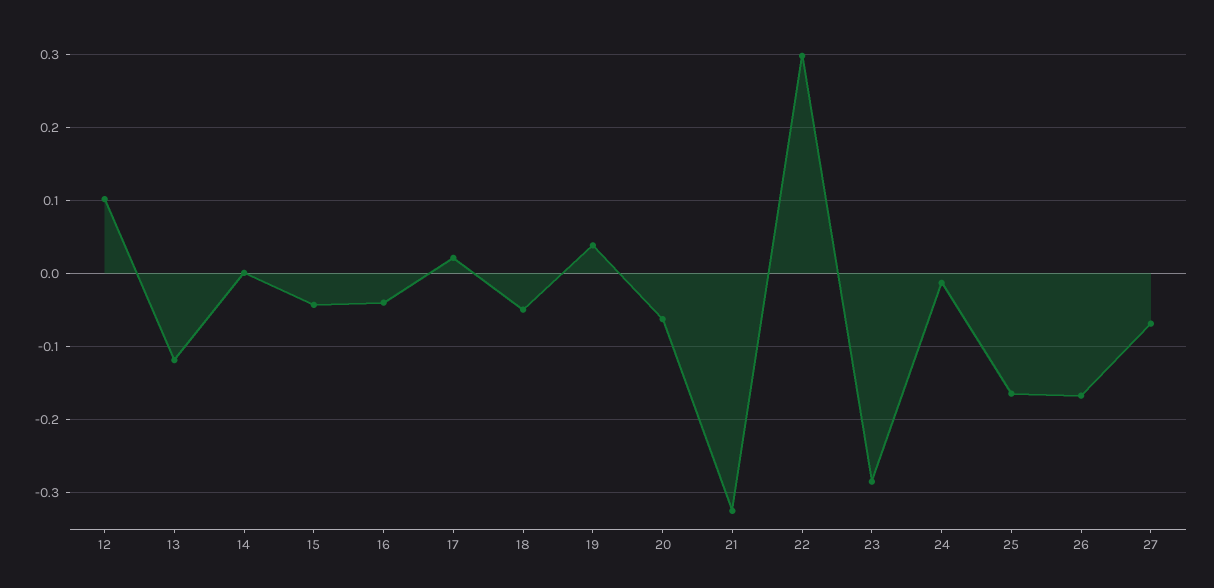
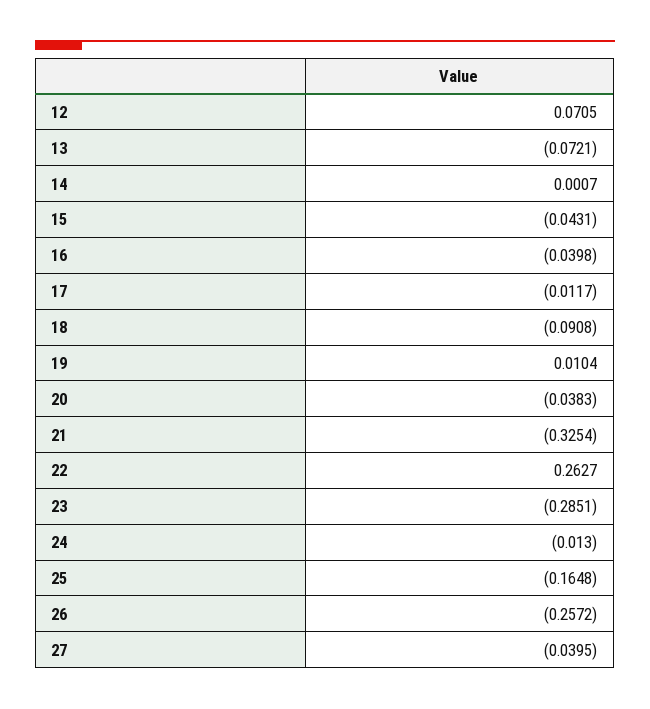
  {
-   "12": 0.1,
+   "12": 0.0705,
-   "13": -0.12,
+   "13": -0.0721,
    "14": 0.0007,
    "15": -0.0431,
    "16": -0.0398,
-   "17": 0.02,
+   "17": -0.0117,
-   "18": -0.05,
+   "18": -0.0908,
-   "19": 0.04,
+   "19": 0.0104,
-   "20": -0.06,
+   "20": -0.0383,
    "21": -0.3254,
-   "22": 0.3,
+   "22": 0.2627,
    "23": -0.2851,
    "24": -0.013,
    "25": -0.1648,
-   "26": -0.17,
+   "26": -0.2572,
-   "27": -0.07
+   "27": -0.0395
  }

